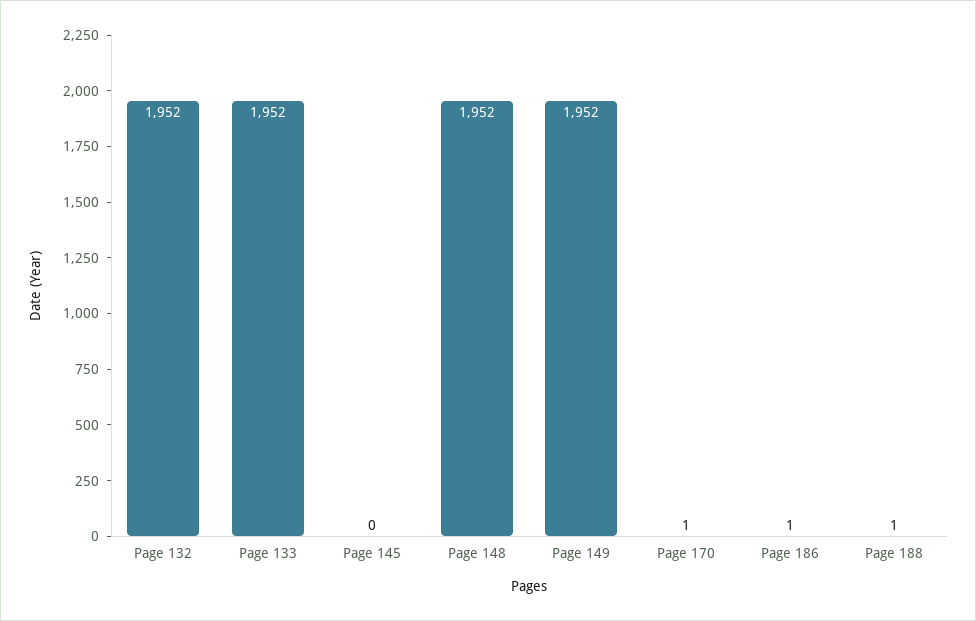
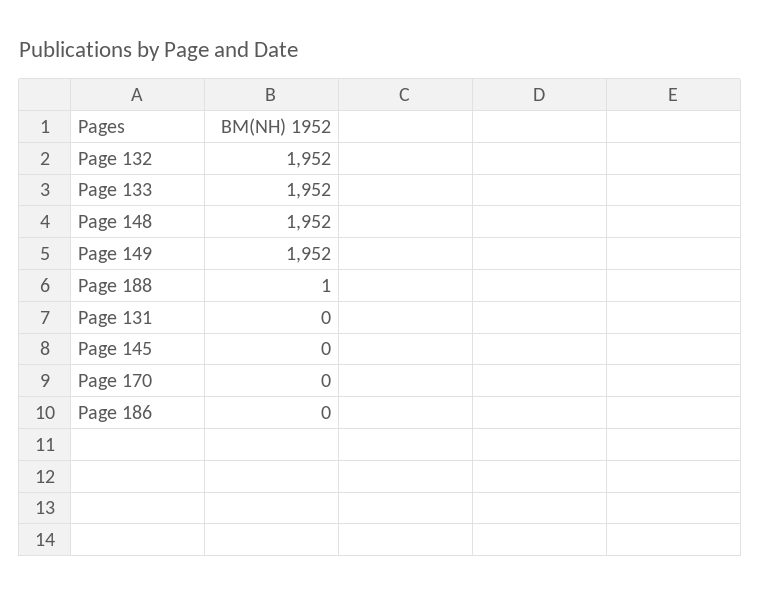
  {
    "Page 132": 1952,
    "Page 133": 1952,
    "Page 145": 0,
    "Page 148": 1952,
    "Page 149": 1952,
-   "Page 170": 1,
+   "Page 170": 0,
-   "Page 186": 1,
+   "Page 186": 0,
-   "Page 188": 1
+   "Page 188": 1,
+   "Page 131": 0
  }

